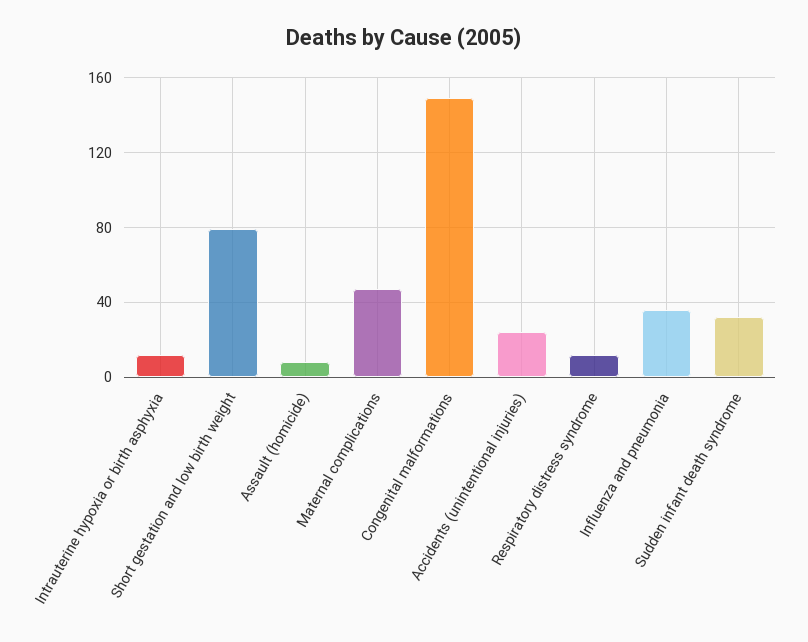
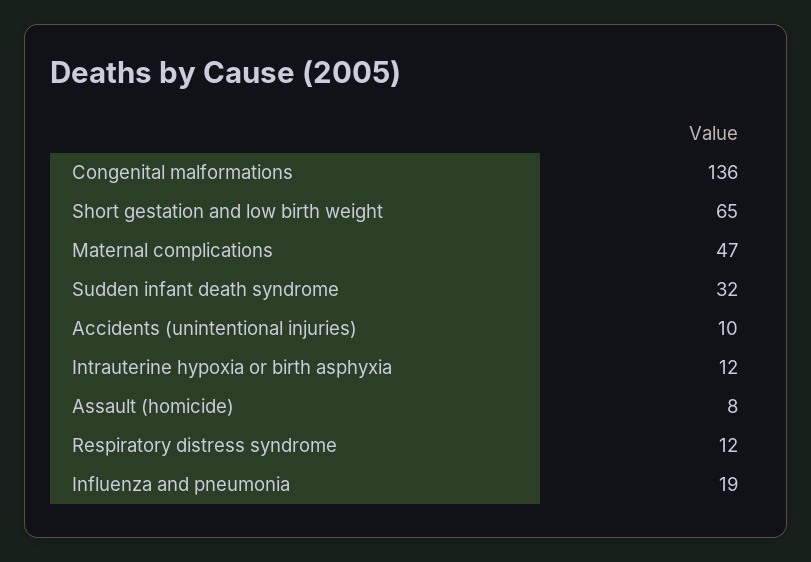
  {
    "Intrauterine hypoxia or birth asphyxia": 12,
-   "Short gestation and low birth weight": 80,
+   "Short gestation and low birth weight": 65,
    "Assault (homicide)": 8,
    "Maternal complications": 47,
-   "Congenital malformations": 150,
+   "Congenital malformations": 136,
-   "Accidents (unintentional injuries)": 25,
+   "Accidents (unintentional injuries)": 10,
    "Respiratory distress syndrome": 12,
-   "Influenza and pneumonia": 35,
+   "Influenza and pneumonia": 19,
    "Sudden infant death syndrome": 32
  }

